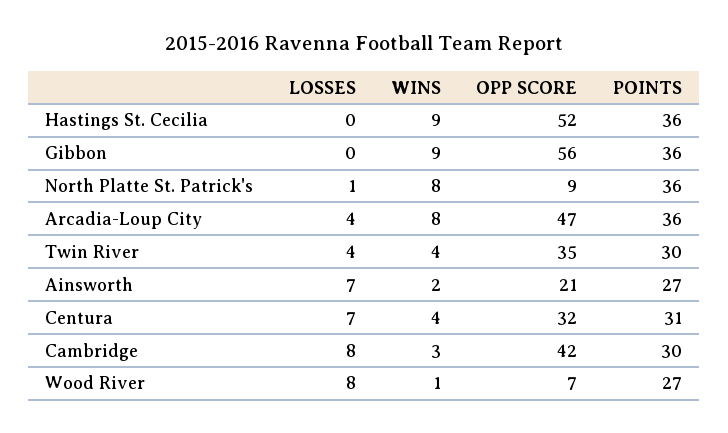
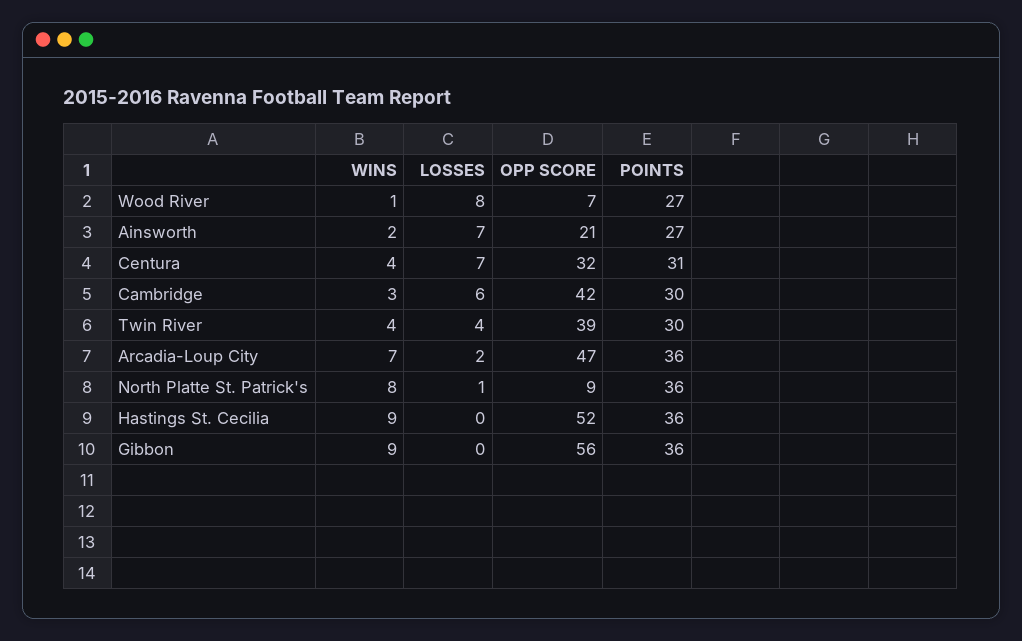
  {
    "LOSSES": {
      "Hastings St. Cecilia": 0,
      "Gibbon": 0,
      "North Platte St. Patrick's": 1,
-     "Arcadia-Loup City": 4,
+     "Arcadia-Loup City": 2,
      "Twin River": 4,
      "Ainsworth": 7,
      "Centura": 7,
-     "Cambridge": 8,
+     "Cambridge": 6,
      "Wood River": 8
    },
    "WINS": {
      "Hastings St. Cecilia": 9,
      "Gibbon": 9,
      "North Platte St. Patrick's": 8,
-     "Arcadia-Loup City": 8,
+     "Arcadia-Loup City": 7,
      "Twin River": 4,
      "Ainsworth": 2,
      "Centura": 4,
      "Cambridge": 3,
      "Wood River": 1
    },
    "OPP SCORE": {
      "Hastings St. Cecilia": 52,
      "Gibbon": 56,
      "North Platte St. Patrick's": 9,
      "Arcadia-Loup City": 47,
-     "Twin River": 35,
+     "Twin River": 39,
      "Ainsworth": 21,
      "Centura": 32,
      "Cambridge": 42,
      "Wood River": 7
    },
    "POINTS": {
      "Hastings St. Cecilia": 36,
      "Gibbon": 36,
      "North Platte St. Patrick's": 36,
      "Arcadia-Loup City": 36,
      "Twin River": 30,
      "Ainsworth": 27,
      "Centura": 31,
      "Cambridge": 30,
      "Wood River": 27
    }
  }

